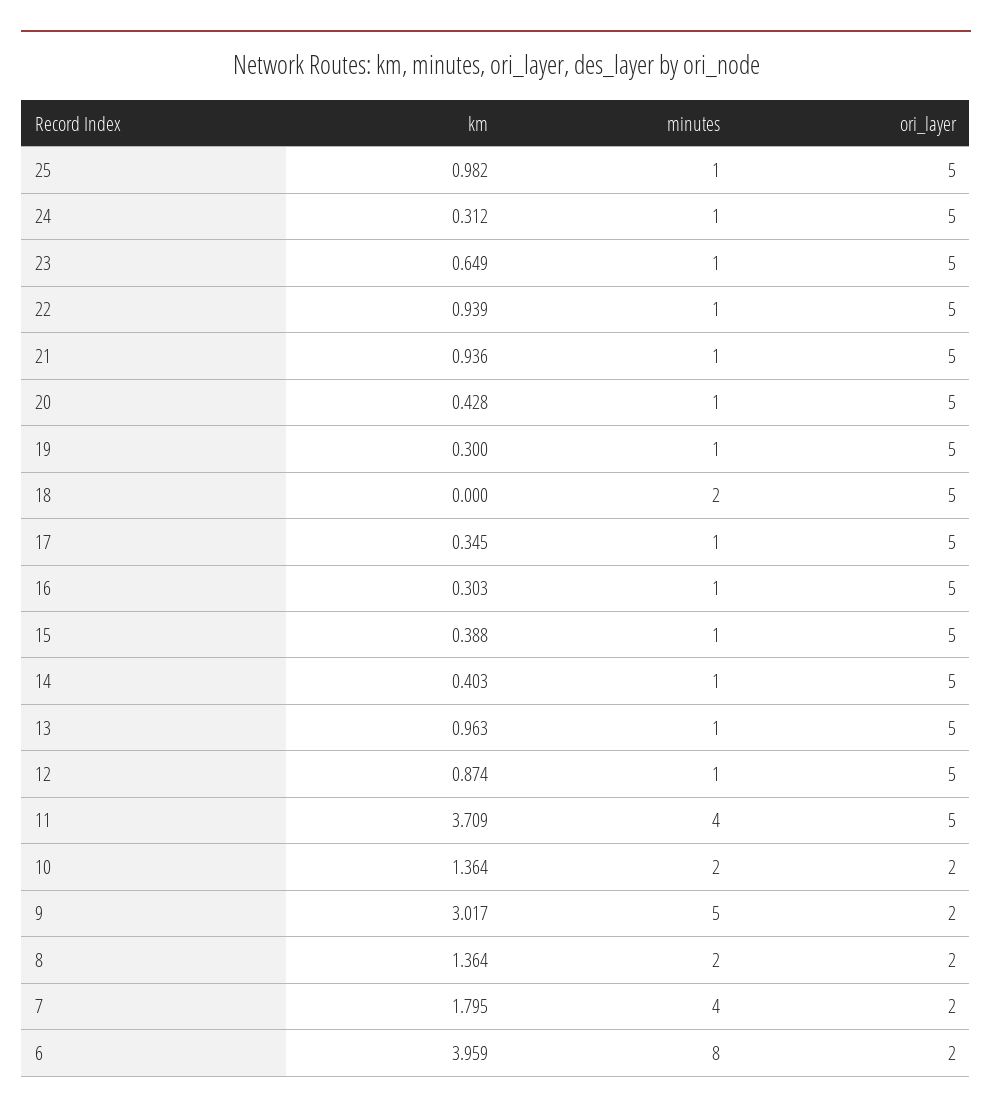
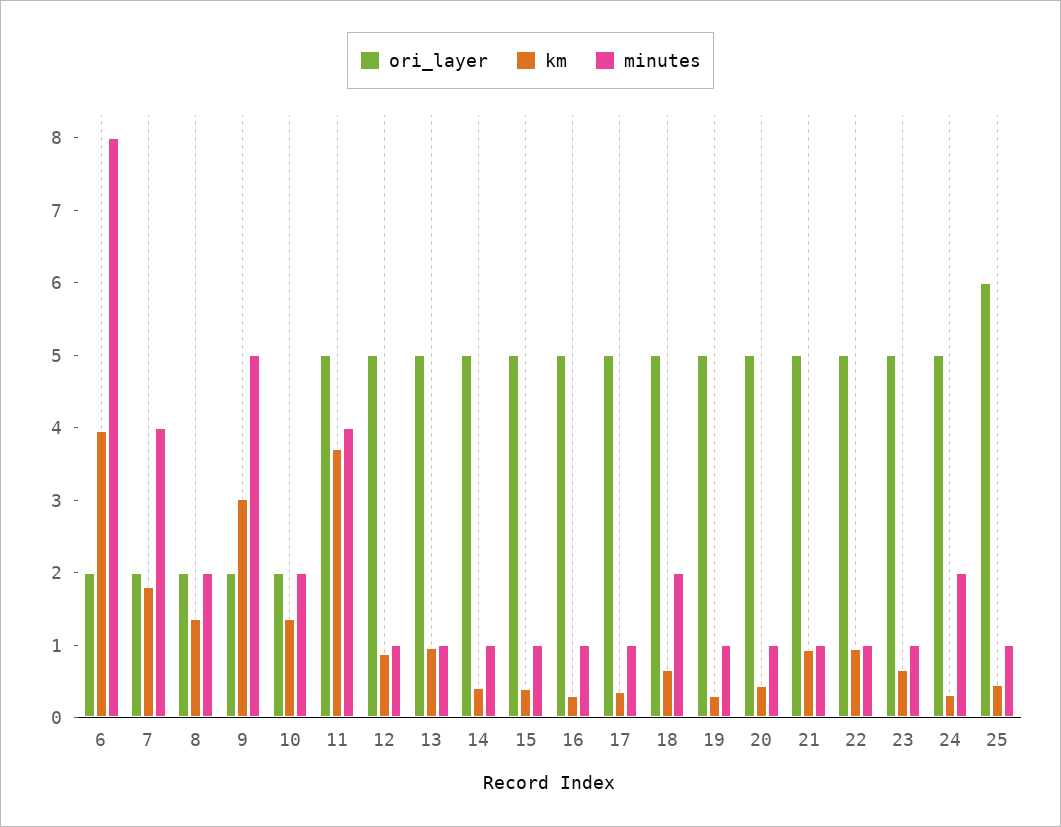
  {
    "km": {
-     "25": 0.982,
+     "25": 0.4,
      "24": 0.312,
      "23": 0.649,
      "22": 0.939,
      "21": 0.936,
      "20": 0.428,
      "19": 0.3,
-     "18": 0,
+     "18": 0.6,
      "17": 0.345,
      "16": 0.303,
      "15": 0.388,
      "14": 0.403,
      "13": 0.963,
      "12": 0.874,
      "11": 3.709,
      "10": 1.364,
      "9": 3.017,
      "8": 1.364,
      "7": 1.795,
      "6": 3.959
    },
    "minutes": {
      "25": 1,
-     "24": 1,
+     "24": 2,
      "23": 1,
      "22": 1,
      "21": 1,
      "20": 1,
      "19": 1,
      "18": 2,
      "17": 1,
      "16": 1,
      "15": 1,
      "14": 1,
      "13": 1,
      "12": 1,
      "11": 4,
      "10": 2,
      "9": 5,
      "8": 2,
      "7": 4,
      "6": 8
    },
    "ori_layer": {
-     "25": 5,
+     "25": 6,
      "24": 5,
      "23": 5,
      "22": 5,
      "21": 5,
      "20": 5,
      "19": 5,
      "18": 5,
      "17": 5,
      "16": 5,
      "15": 5,
      "14": 5,
      "13": 5,
      "12": 5,
      "11": 5,
      "10": 2,
      "9": 2,
      "8": 2,
      "7": 2,
      "6": 2
    }
  }

